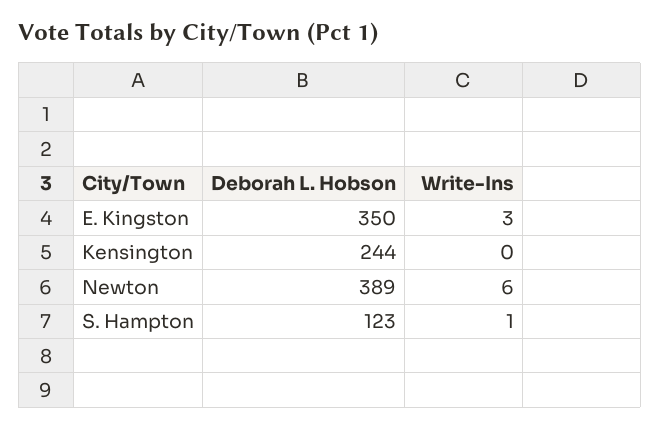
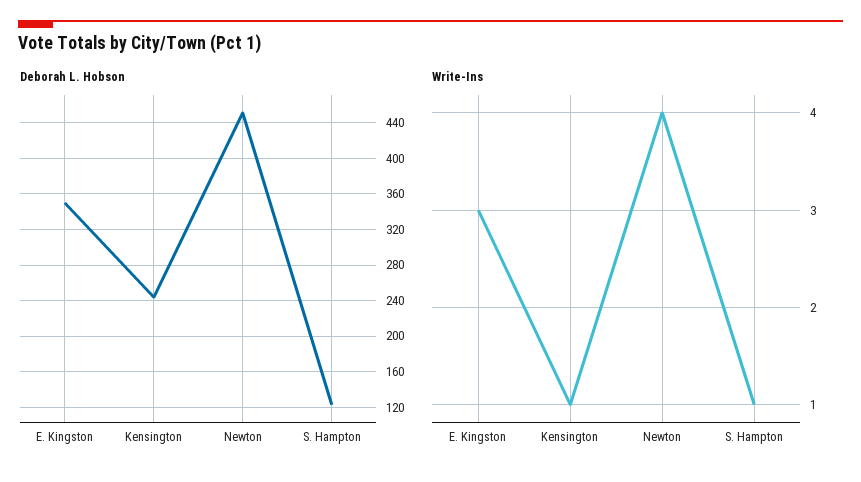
  {
    "Deborah L. Hobson": {
      "E. Kingston": 350,
      "Kensington": 244,
-     "Newton": 389,
+     "Newton": 450,
      "S. Hampton": 123
    },
    "Write-Ins": {
      "E. Kingston": 3,
-     "Kensington": 0,
+     "Kensington": 1,
-     "Newton": 6,
+     "Newton": 4,
      "S. Hampton": 1
    }
  }

